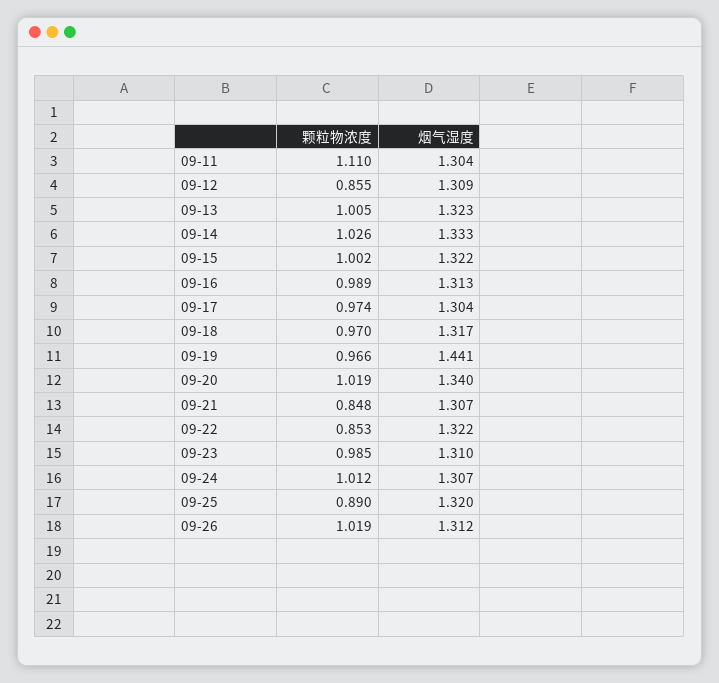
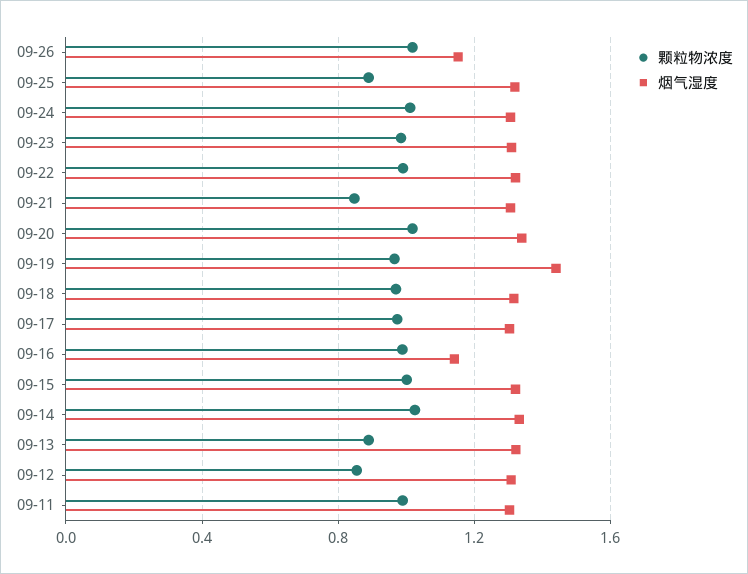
  {
    "颗粒物浓度": {
-     "09-11": 1.11,
+     "09-11": 1,
      "09-12": 0.855,
-     "09-13": 1.005,
+     "09-13": 0.9,
      "09-14": 1.026,
      "09-15": 1.002,
      "09-16": 0.989,
      "09-17": 0.974,
      "09-18": 0.97,
      "09-19": 0.966,
      "09-20": 1.019,
      "09-21": 0.848,
-     "09-22": 0.853,
+     "09-22": 1,
      "09-23": 0.985,
      "09-24": 1.012,
      "09-25": 0.89,
      "09-26": 1.019
    },
    "烟气湿度": {
      "09-11": 1.304,
      "09-12": 1.309,
      "09-13": 1.323,
      "09-14": 1.333,
      "09-15": 1.322,
-     "09-16": 1.313,
+     "09-16": 1.15,
      "09-17": 1.304,
      "09-18": 1.317,
      "09-19": 1.441,
      "09-20": 1.34,
      "09-21": 1.307,
      "09-22": 1.322,
      "09-23": 1.31,
      "09-24": 1.307,
      "09-25": 1.32,
-     "09-26": 1.312
+     "09-26": 1.15
    }
  }

